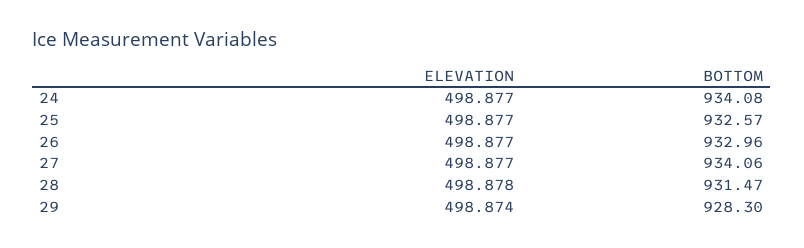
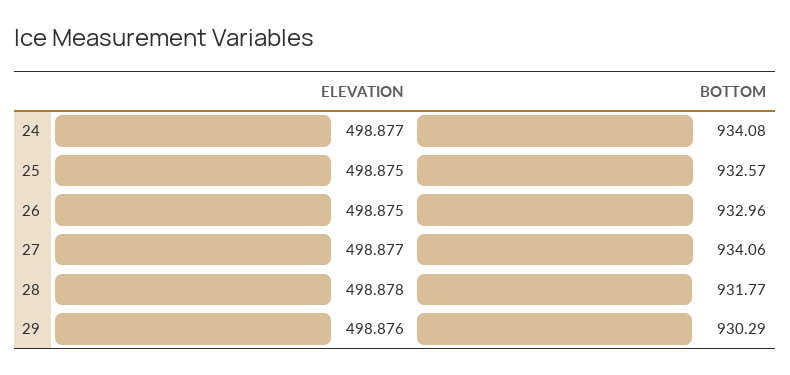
  {
    "ELEVATION": {
      "24": 498.877,
-     "25": 498.877,
+     "25": 498.875,
-     "26": 498.877,
+     "26": 498.875,
      "27": 498.877,
      "28": 498.878,
-     "29": 498.874
+     "29": 498.876
    },
    "BOTTOM": {
      "24": 934.08,
      "25": 932.57,
      "26": 932.96,
      "27": 934.06,
-     "28": 931.47,
+     "28": 931.77,
-     "29": 928.3
+     "29": 930.29
    }
  }

